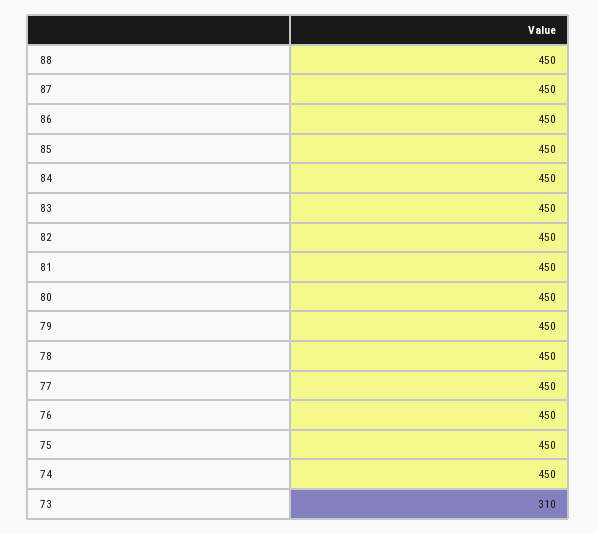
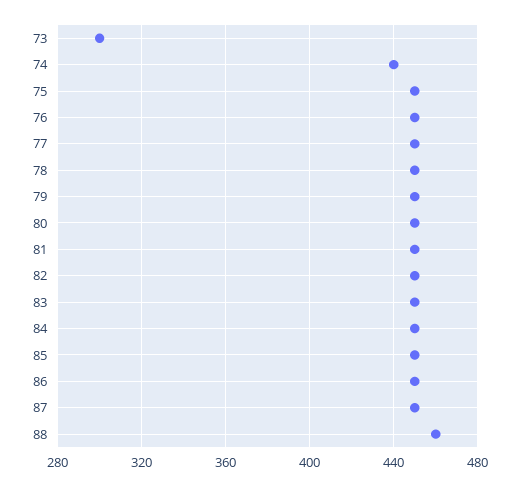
  {
-   "88": 450,
+   "88": 460,
    "87": 450,
    "86": 450,
    "85": 450,
    "84": 450,
    "83": 450,
    "82": 450,
    "81": 450,
    "80": 450,
    "79": 450,
    "78": 450,
    "77": 450,
    "76": 450,
    "75": 450,
-   "74": 450,
+   "74": 440,
-   "73": 310
+   "73": 300
  }

